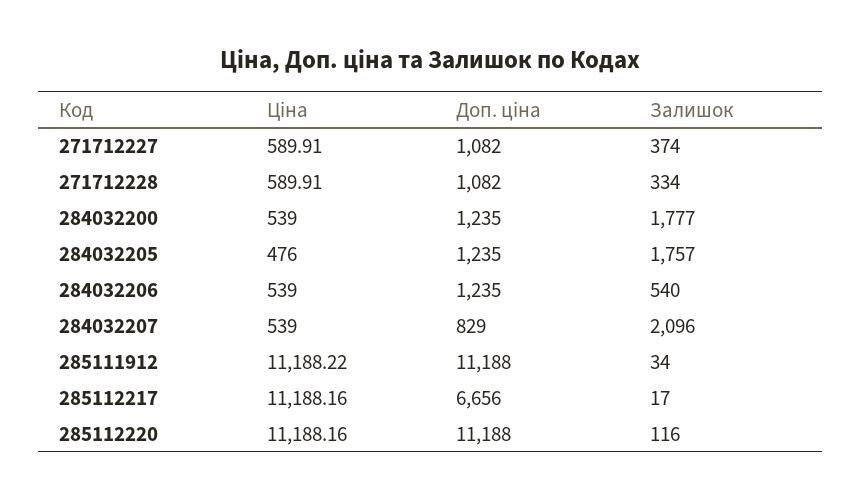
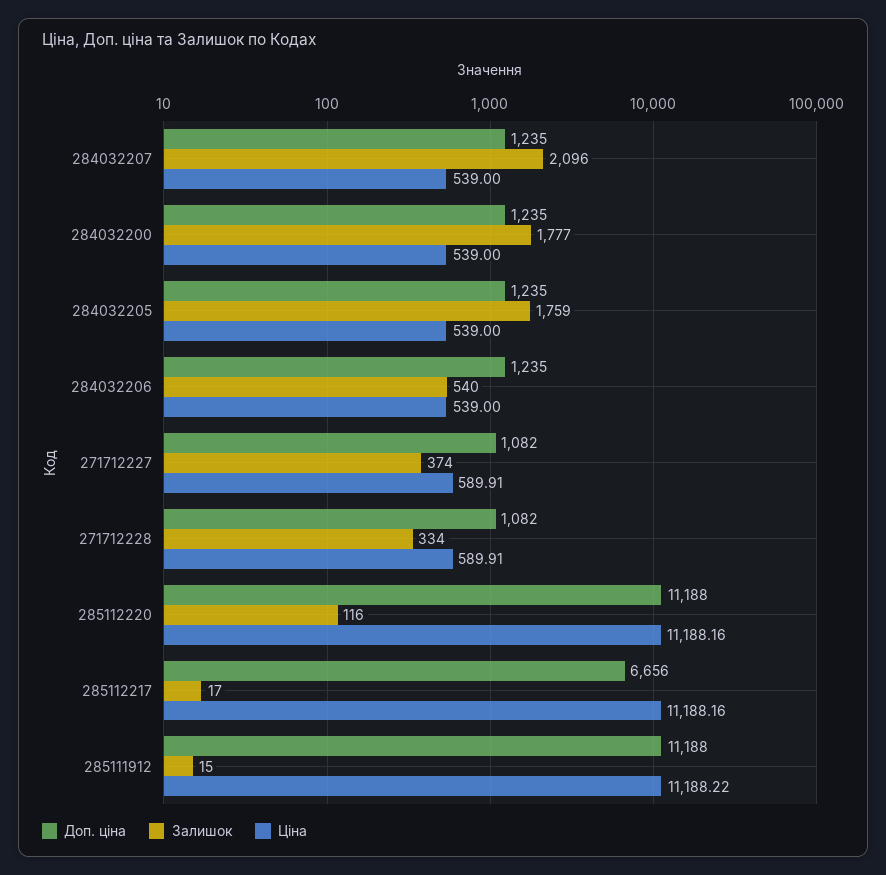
  {
    "Ціна": {
      "271712227": 589.91,
      "271712228": 589.91,
      "284032200": 539,
-     "284032205": 476,
+     "284032205": 539,
      "284032206": 539,
      "284032207": 539,
      "285111912": 11188.22,
      "285112217": 11188.16,
      "285112220": 11188.16
    },
    "Доп. ціна": {
      "271712227": 1082,
      "271712228": 1082,
      "284032200": 1235,
      "284032205": 1235,
      "284032206": 1235,
-     "284032207": 829,
+     "284032207": 1235,
      "285111912": 11188,
      "285112217": 6656,
      "285112220": 11188
    },
    "Залишок": {
      "271712227": 374,
      "271712228": 334,
      "284032200": 1777,
-     "284032205": 1757,
+     "284032205": 1759,
      "284032206": 540,
      "284032207": 2096,
-     "285111912": 34,
+     "285111912": 15,
      "285112217": 17,
      "285112220": 116
    }
  }

